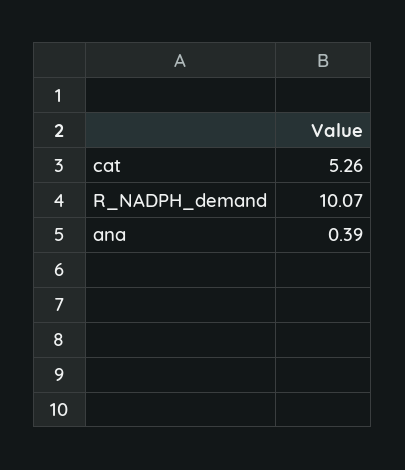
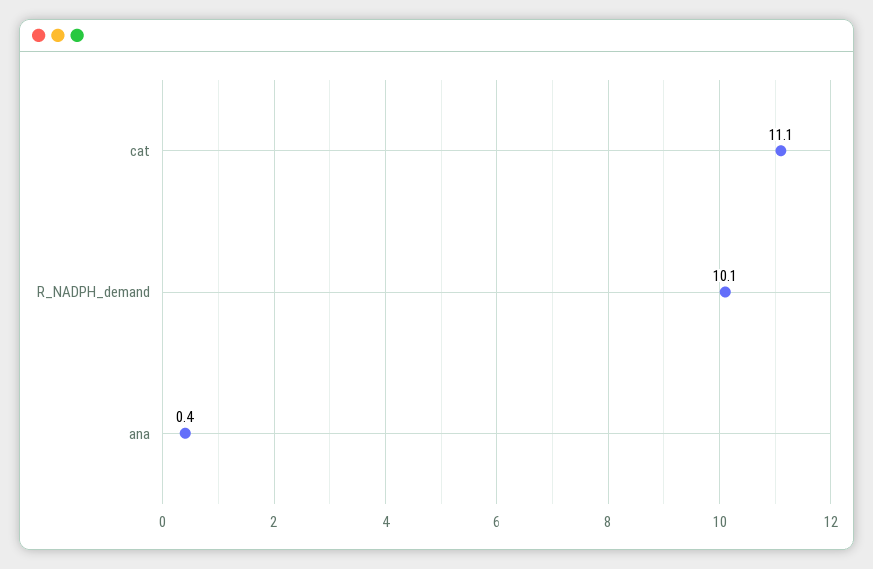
  {
-   "cat": 5.26,
+   "cat": 11.1,
    "R_NADPH_demand": 10.07,
    "ana": 0.39
  }

